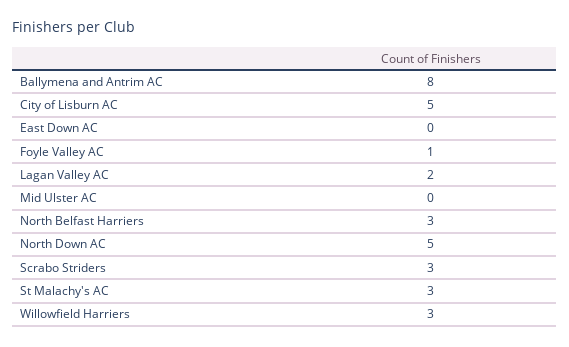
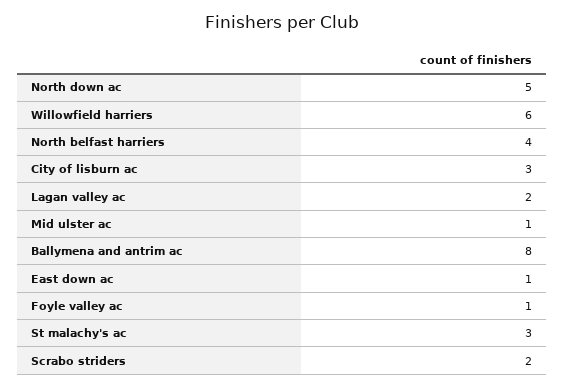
  {
    "Ballymena and Antrim AC": 8,
-   "City of Lisburn AC": 5,
+   "City of Lisburn AC": 3,
-   "East Down AC": 0,
+   "East Down AC": 1,
    "Foyle Valley AC": 1,
    "Lagan Valley AC": 2,
-   "Mid Ulster AC": 0,
+   "Mid Ulster AC": 1,
-   "North Belfast Harriers": 3,
+   "North Belfast Harriers": 4,
    "North Down AC": 5,
-   "Scrabo Striders": 3,
+   "Scrabo Striders": 2,
    "St Malachy's AC": 3,
-   "Willowfield Harriers": 3
+   "Willowfield Harriers": 6
  }

